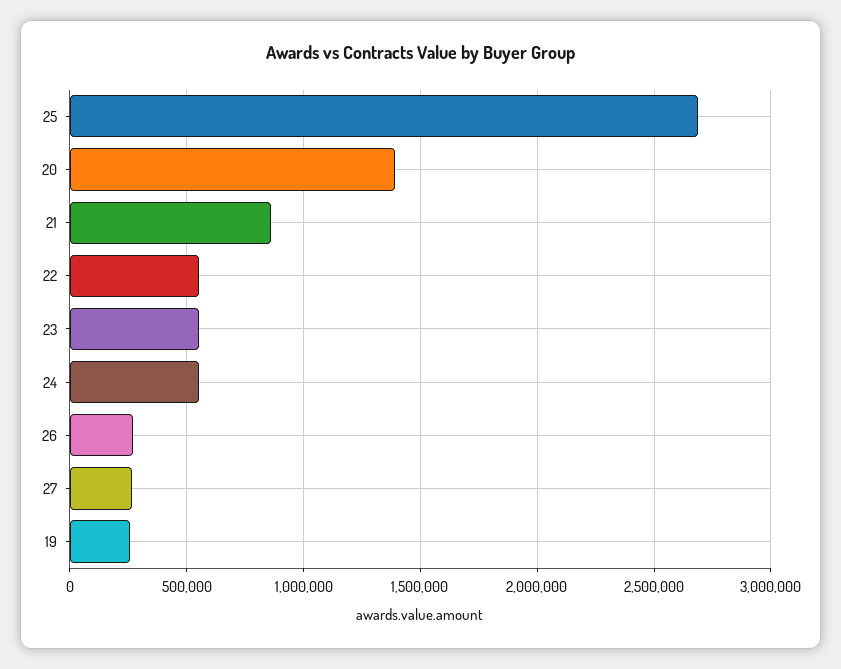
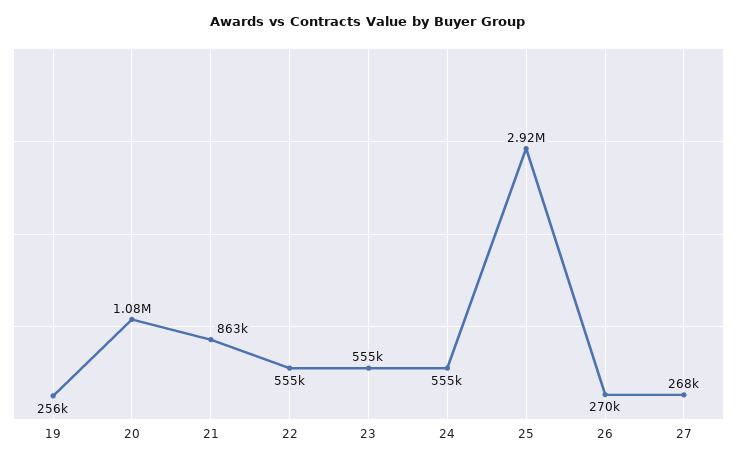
  {
-   "25": 2700000,
+   "25": 2920000,
-   "20": 1400000,
+   "20": 1080000,
    "21": 863000,
    "22": 555000,
    "23": 555000,
    "24": 555000,
    "26": 270000,
    "27": 268000,
    "19": 256000
  }

